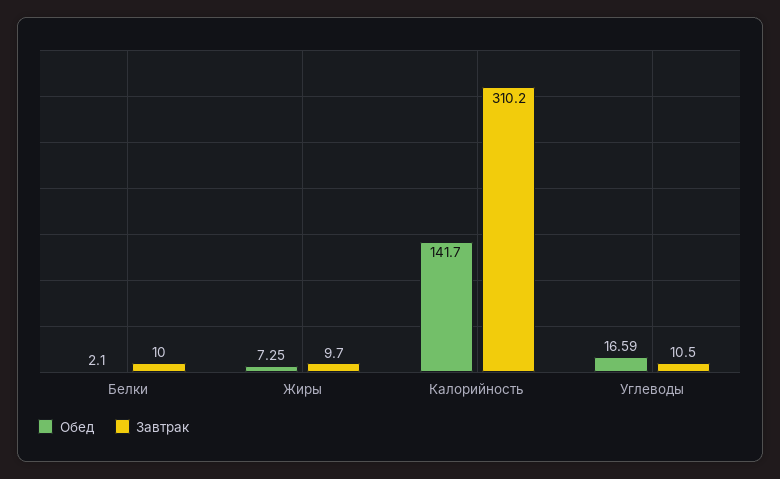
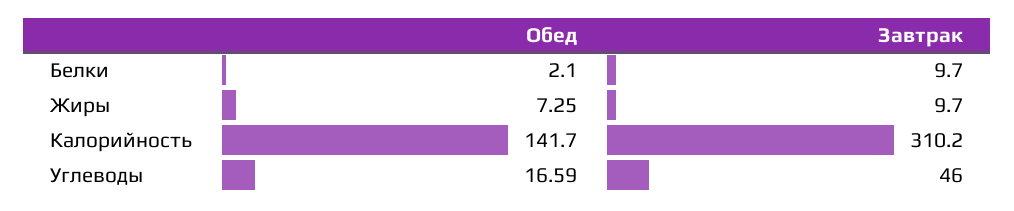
  {
    "Обед": {
      "Белки": 2.1,
      "Жиры": 7.25,
      "Калорийность": 141.7,
      "Углеводы": 16.59
    },
    "Завтрак": {
-     "Белки": 10,
+     "Белки": 9.7,
      "Жиры": 9.7,
      "Калорийность": 310.2,
-     "Углеводы": 10.5
+     "Углеводы": 46
    }
  }

